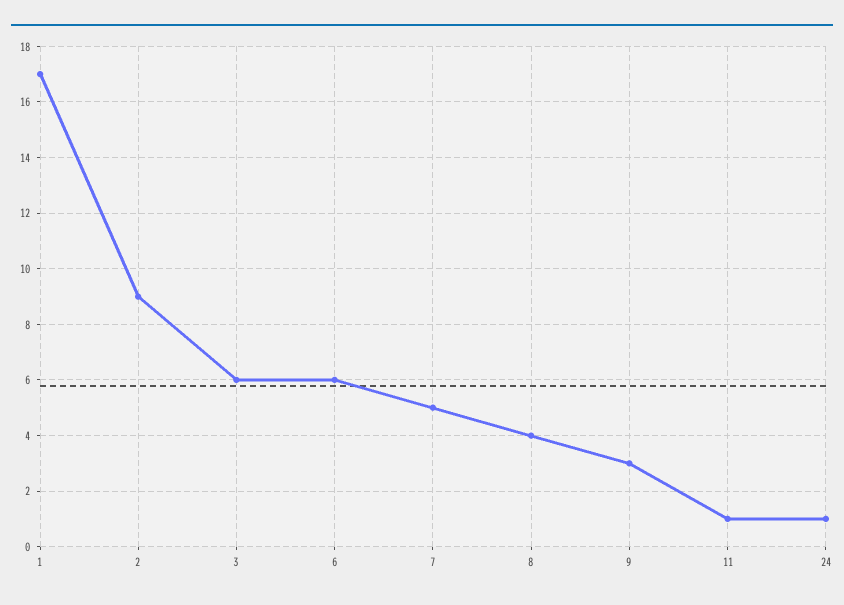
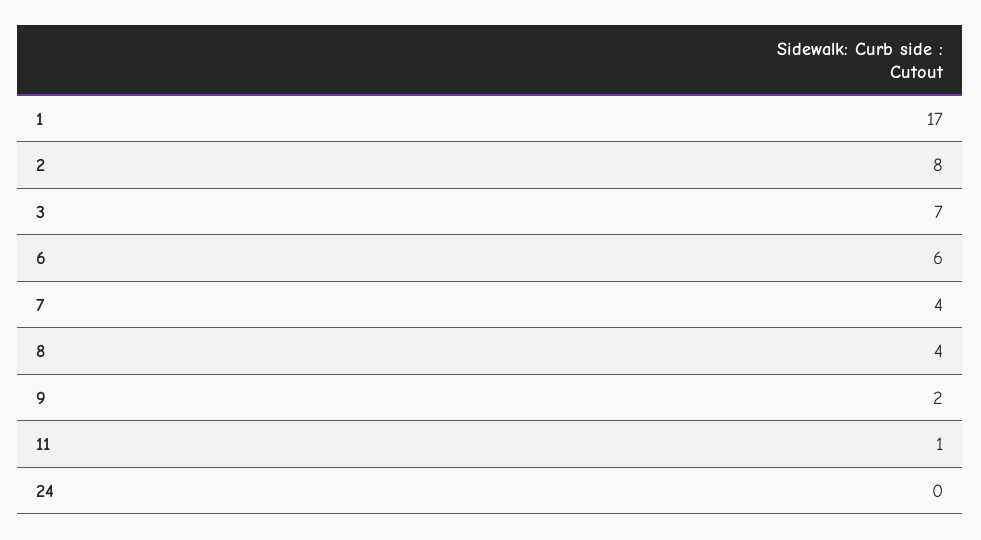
  {
    "1": 17,
-   "2": 9,
+   "2": 8,
-   "3": 6,
+   "3": 7,
    "6": 6,
-   "7": 5,
+   "7": 4,
    "8": 4,
-   "9": 3,
+   "9": 2,
    "11": 1,
-   "24": 1
+   "24": 0
  }

